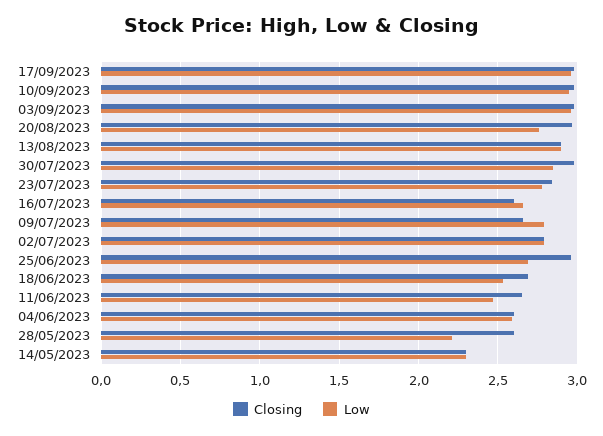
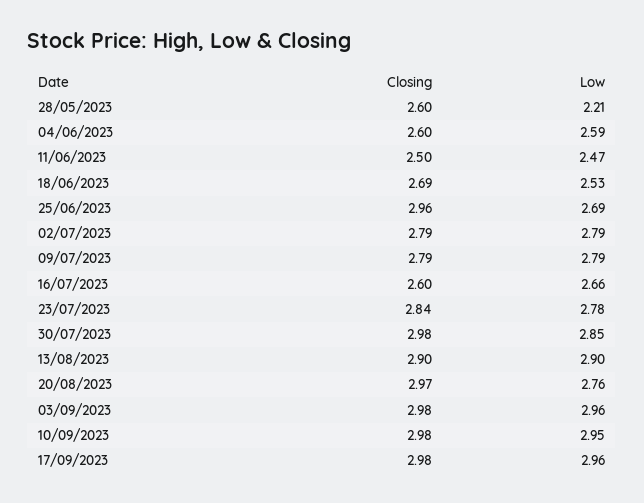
  {
    "Closing": {
      "17/09/2023": 2.98,
      "10/09/2023": 2.98,
      "03/09/2023": 2.98,
      "20/08/2023": 2.97,
      "13/08/2023": 2.9,
      "30/07/2023": 2.98,
      "23/07/2023": 2.84,
      "16/07/2023": 2.6,
-     "09/07/2023": 2.65,
+     "09/07/2023": 2.79,
      "02/07/2023": 2.79,
      "25/06/2023": 2.96,
      "18/06/2023": 2.69,
-     "11/06/2023": 2.65,
+     "11/06/2023": 2.5,
      "04/06/2023": 2.6,
-     "28/05/2023": 2.6,
+     "28/05/2023": 2.6
-     "14/05/2023": 2.3
    },
    "Low": {
      "17/09/2023": 2.96,
      "10/09/2023": 2.95,
      "03/09/2023": 2.96,
      "20/08/2023": 2.76,
      "13/08/2023": 2.9,
      "30/07/2023": 2.85,
      "23/07/2023": 2.78,
      "16/07/2023": 2.66,
      "09/07/2023": 2.79,
      "02/07/2023": 2.79,
      "25/06/2023": 2.69,
      "18/06/2023": 2.53,
      "11/06/2023": 2.47,
      "04/06/2023": 2.59,
-     "28/05/2023": 2.21,
+     "28/05/2023": 2.21
-     "14/05/2023": 2.3
    }
  }

